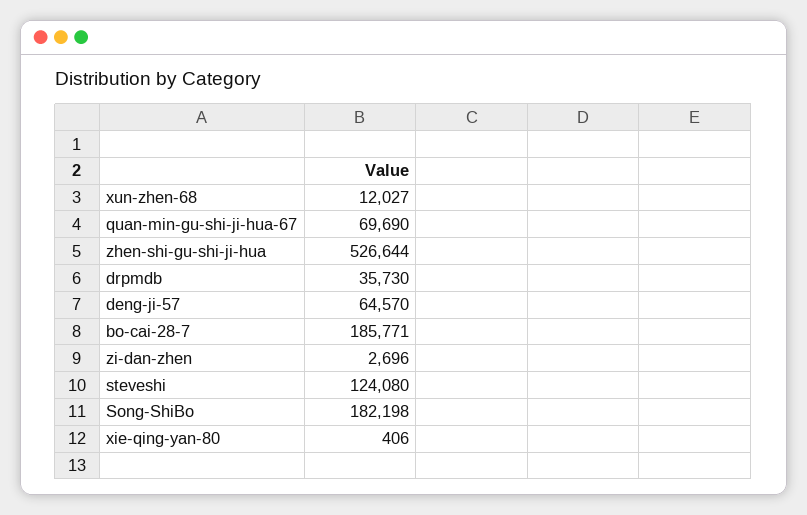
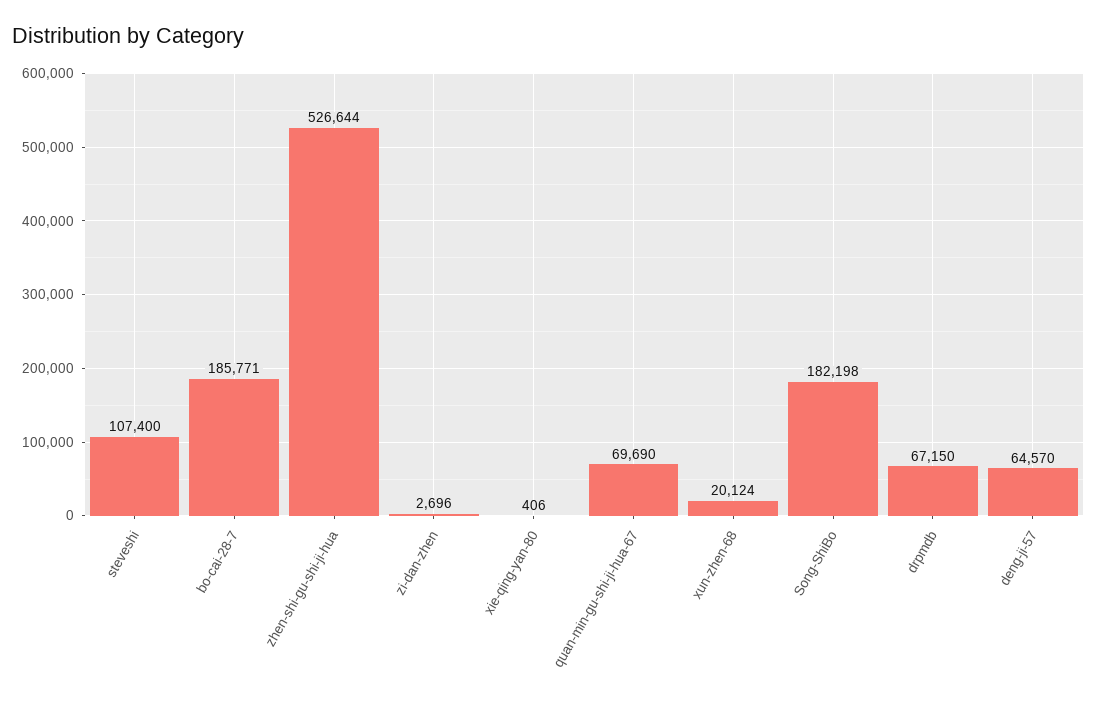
  {
-   "xun-zhen-68": 12027,
+   "xun-zhen-68": 20124,
    "quan-min-gu-shi-ji-hua-67": 69690,
    "zhen-shi-gu-shi-ji-hua": 526644,
-   "drpmdb": 35730,
+   "drpmdb": 67150,
    "deng-ji-57": 64570,
    "bo-cai-28-7": 185771,
    "zi-dan-zhen": 2696,
-   "steveshi": 124080,
+   "steveshi": 107400,
    "Song-ShiBo": 182198,
    "xie-qing-yan-80": 406
  }

